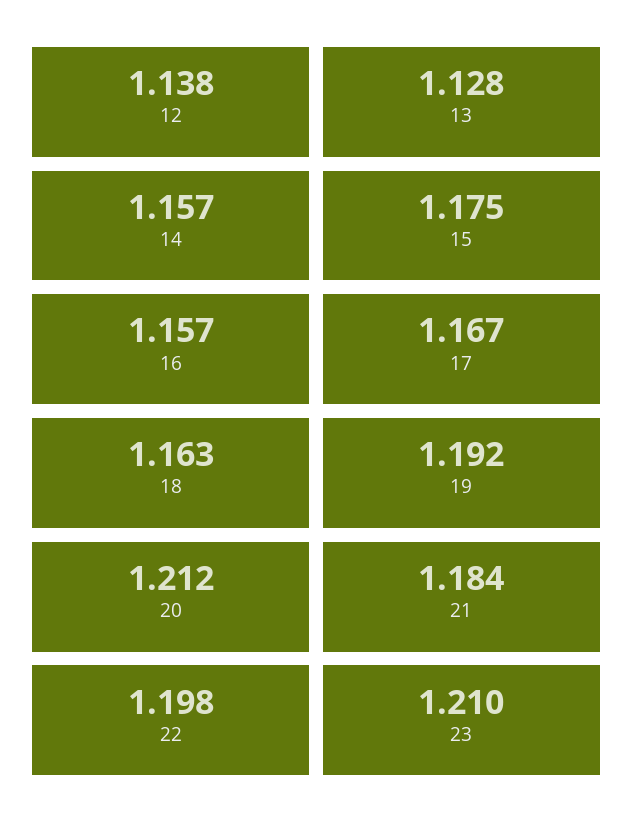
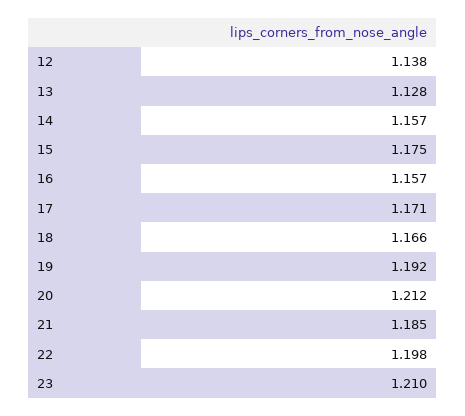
  {
    "12": 1.138,
    "13": 1.128,
    "14": 1.157,
    "15": 1.175,
    "16": 1.157,
-   "17": 1.167,
+   "17": 1.171,
-   "18": 1.163,
+   "18": 1.166,
    "19": 1.192,
    "20": 1.212,
-   "21": 1.184,
+   "21": 1.185,
    "22": 1.198,
    "23": 1.21
  }

